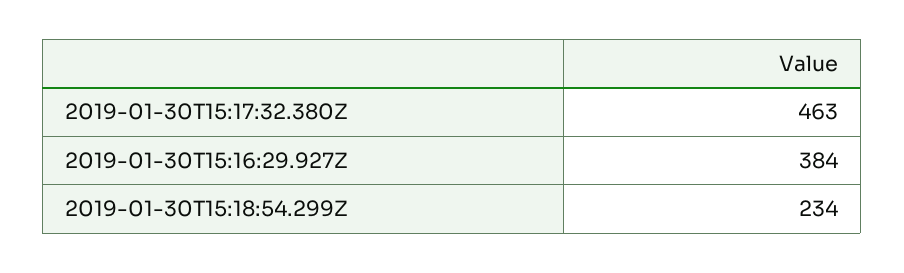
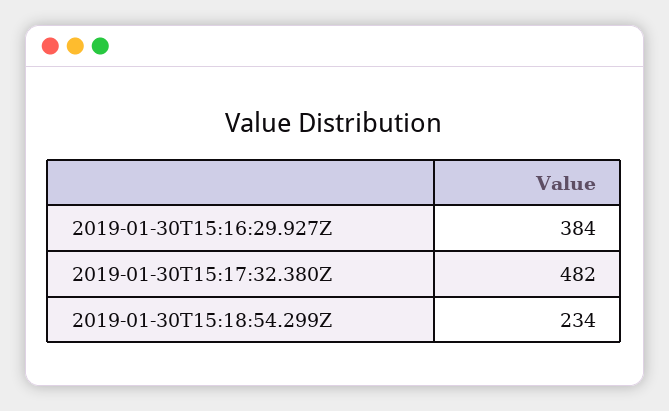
  {
-   "2019-01-30T15:17:32.380Z": 463,
+   "2019-01-30T15:17:32.380Z": 482,
    "2019-01-30T15:16:29.927Z": 384,
    "2019-01-30T15:18:54.299Z": 234
  }

